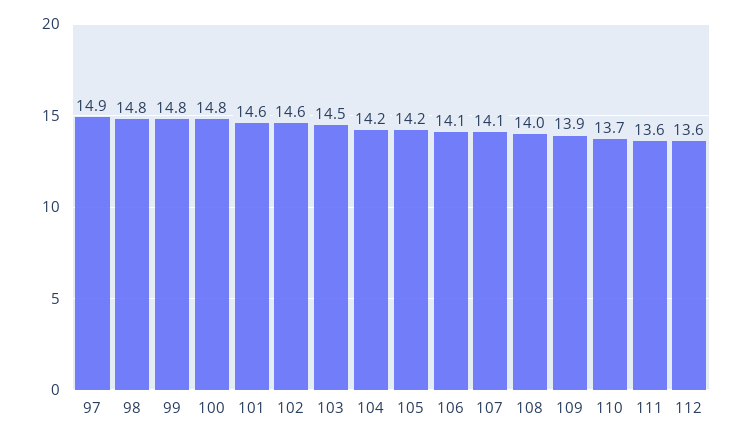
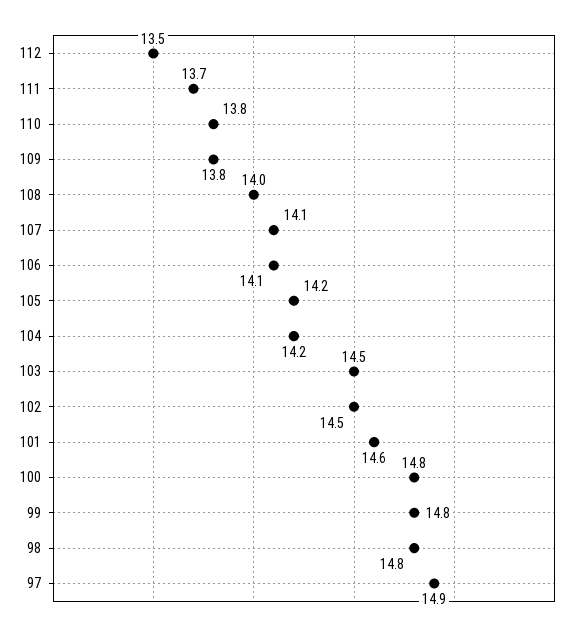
  {
    "97": 14.9,
    "98": 14.8,
    "99": 14.8,
    "100": 14.8,
    "101": 14.6,
-   "102": 14.6,
+   "102": 14.5,
    "103": 14.5,
    "104": 14.2,
    "105": 14.2,
    "106": 14.1,
    "107": 14.1,
    "108": 14,
-   "109": 13.9,
+   "109": 13.8,
-   "110": 13.7,
+   "110": 13.8,
-   "111": 13.6,
+   "111": 13.7,
-   "112": 13.6
+   "112": 13.5
  }

